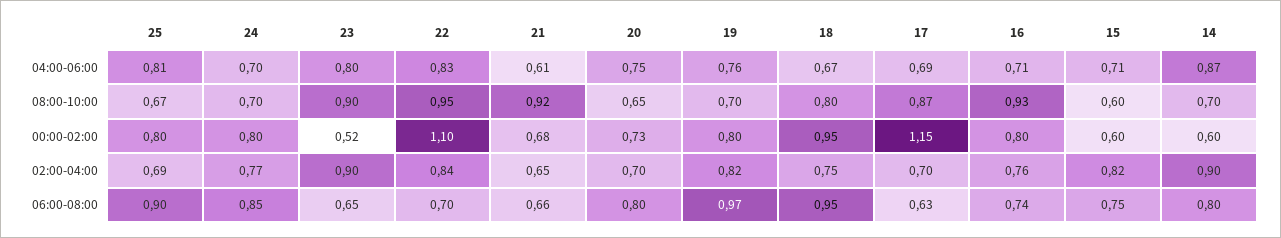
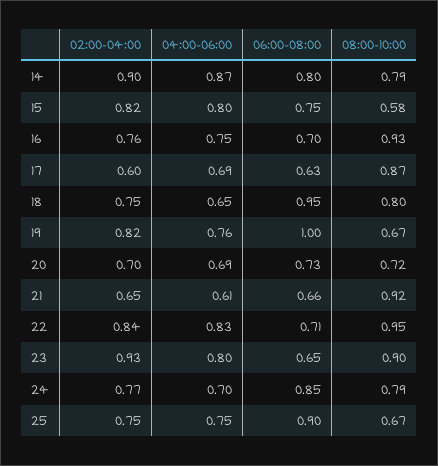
  {
    "25": {
-     "04:00-06:00": 0.81,
+     "04:00-06:00": 0.75,
      "08:00-10:00": 0.67,
-     "00:00-02:00": 0.8,
-     "02:00-04:00": 0.69,
+     "02:00-04:00": 0.75,
      "06:00-08:00": 0.9
    },
    "24": {
      "04:00-06:00": 0.7,
-     "08:00-10:00": 0.7,
+     "08:00-10:00": 0.79,
-     "00:00-02:00": 0.8,
      "02:00-04:00": 0.77,
      "06:00-08:00": 0.85
    },
    "23": {
      "04:00-06:00": 0.8,
      "08:00-10:00": 0.9,
-     "00:00-02:00": 0.52,
-     "02:00-04:00": 0.9,
+     "02:00-04:00": 0.93,
      "06:00-08:00": 0.65
    },
    "22": {
      "04:00-06:00": 0.83,
      "08:00-10:00": 0.95,
-     "00:00-02:00": 1.1,
      "02:00-04:00": 0.84,
-     "06:00-08:00": 0.7
+     "06:00-08:00": 0.71
    },
    "21": {
      "04:00-06:00": 0.61,
      "08:00-10:00": 0.92,
-     "00:00-02:00": 0.68,
      "02:00-04:00": 0.65,
      "06:00-08:00": 0.66
    },
    "20": {
-     "04:00-06:00": 0.75,
+     "04:00-06:00": 0.69,
-     "08:00-10:00": 0.65,
+     "08:00-10:00": 0.72,
-     "00:00-02:00": 0.73,
      "02:00-04:00": 0.7,
-     "06:00-08:00": 0.8
+     "06:00-08:00": 0.73
    },
    "19": {
      "04:00-06:00": 0.76,
-     "08:00-10:00": 0.7,
+     "08:00-10:00": 0.67,
-     "00:00-02:00": 0.8,
      "02:00-04:00": 0.82,
-     "06:00-08:00": 0.97
+     "06:00-08:00": 1
    },
    "18": {
-     "04:00-06:00": 0.67,
+     "04:00-06:00": 0.65,
      "08:00-10:00": 0.8,
-     "00:00-02:00": 0.95,
      "02:00-04:00": 0.75,
      "06:00-08:00": 0.95
    },
    "17": {
      "04:00-06:00": 0.69,
      "08:00-10:00": 0.87,
-     "00:00-02:00": 1.15,
-     "02:00-04:00": 0.7,
+     "02:00-04:00": 0.6,
      "06:00-08:00": 0.63
    },
    "16": {
-     "04:00-06:00": 0.71,
+     "04:00-06:00": 0.75,
      "08:00-10:00": 0.93,
-     "00:00-02:00": 0.8,
      "02:00-04:00": 0.76,
-     "06:00-08:00": 0.74
+     "06:00-08:00": 0.7
    },
    "15": {
-     "04:00-06:00": 0.71,
+     "04:00-06:00": 0.8,
-     "08:00-10:00": 0.6,
+     "08:00-10:00": 0.58,
-     "00:00-02:00": 0.6,
      "02:00-04:00": 0.82,
      "06:00-08:00": 0.75
    },
    "14": {
      "04:00-06:00": 0.87,
-     "08:00-10:00": 0.7,
+     "08:00-10:00": 0.79,
-     "00:00-02:00": 0.6,
      "02:00-04:00": 0.9,
      "06:00-08:00": 0.8
    }
  }

